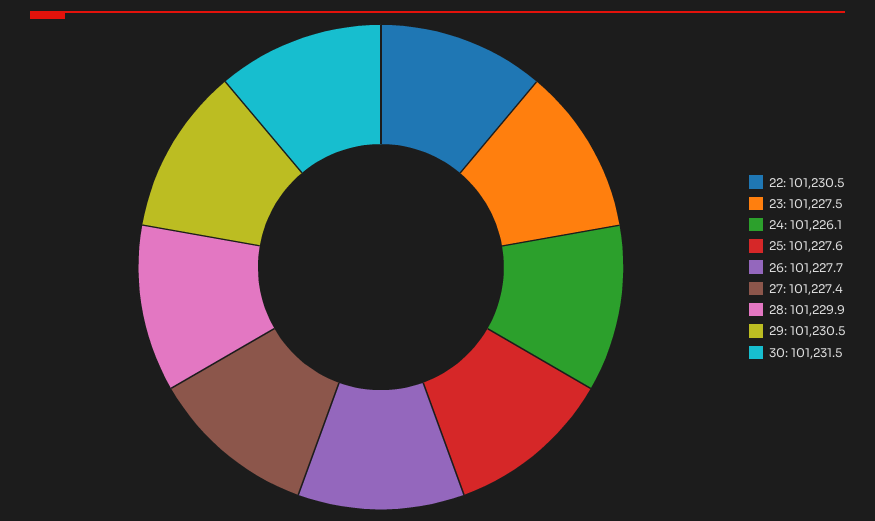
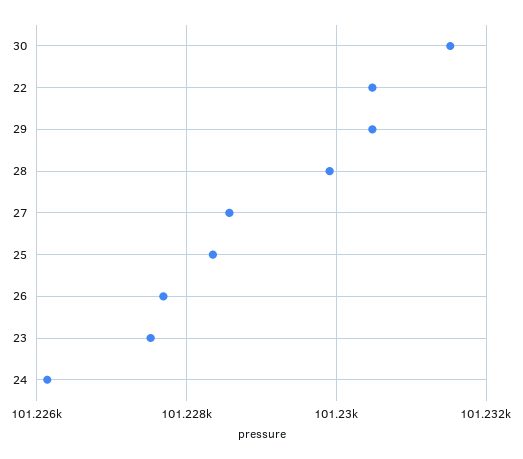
  {
    "22": 101230.5,
    "23": 101227.5,
    "24": 101226.1,
-   "25": 101227.6,
+   "25": 101228.4,
    "26": 101227.7,
-   "27": 101227.4,
+   "27": 101228.6,
    "28": 101229.9,
    "29": 101230.5,
    "30": 101231.5
  }

